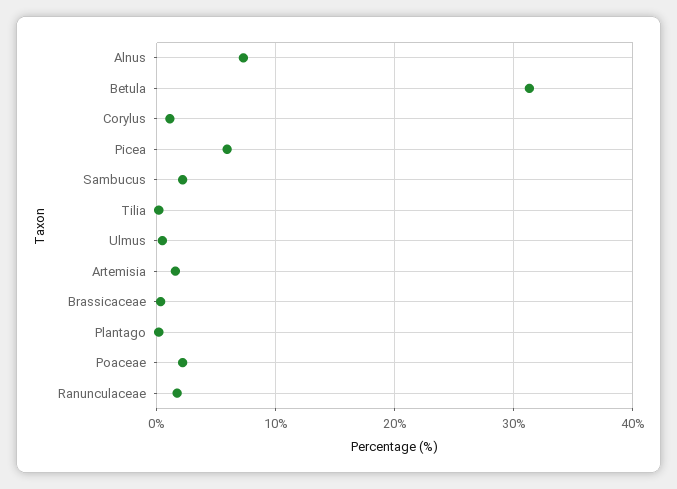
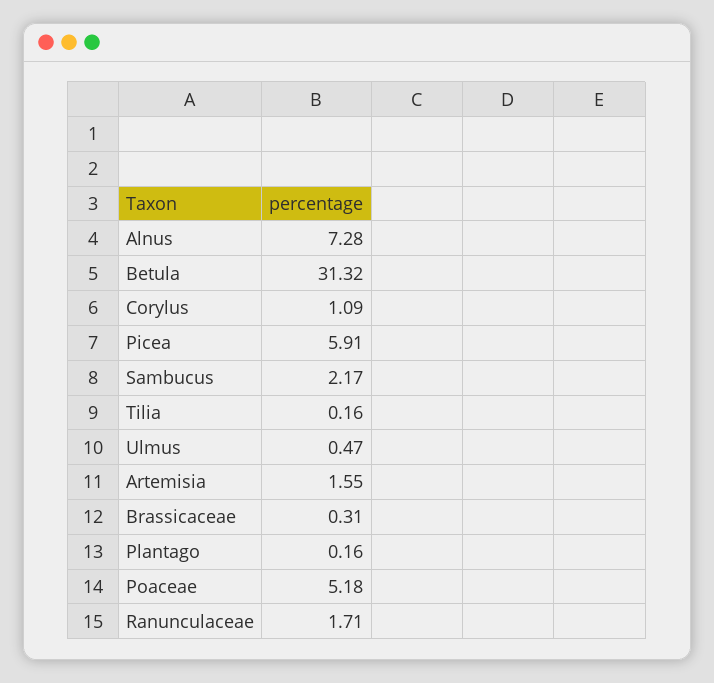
  {
    "Alnus": 7.28,
    "Betula": 31.32,
    "Corylus": 1.09,
    "Picea": 5.91,
    "Sambucus": 2.17,
    "Tilia": 0.16,
    "Ulmus": 0.47,
    "Artemisia": 1.55,
    "Brassicaceae": 0.31,
    "Plantago": 0.16,
-   "Poaceae": 2,
+   "Poaceae": 5.18,
    "Ranunculaceae": 1.71
  }

